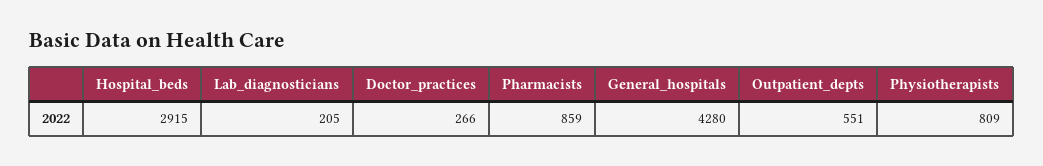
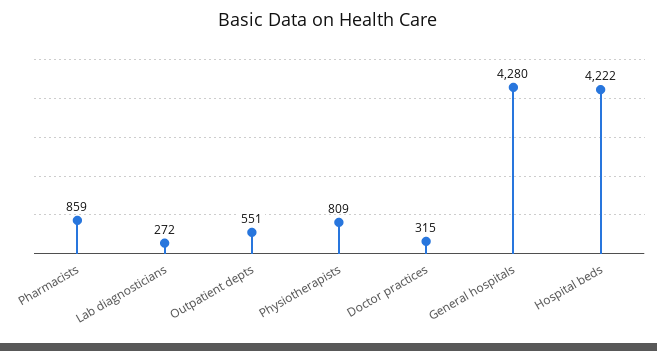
  {
-   "Hospital_beds": 2915,
+   "Hospital_beds": 4222,
-   "Lab_diagnosticians": 205,
+   "Lab_diagnosticians": 272,
-   "Doctor_practices": 266,
+   "Doctor_practices": 315,
    "Pharmacists": 859,
    "General_hospitals": 4280,
    "Outpatient_depts": 551,
    "Physiotherapists": 809
  }

